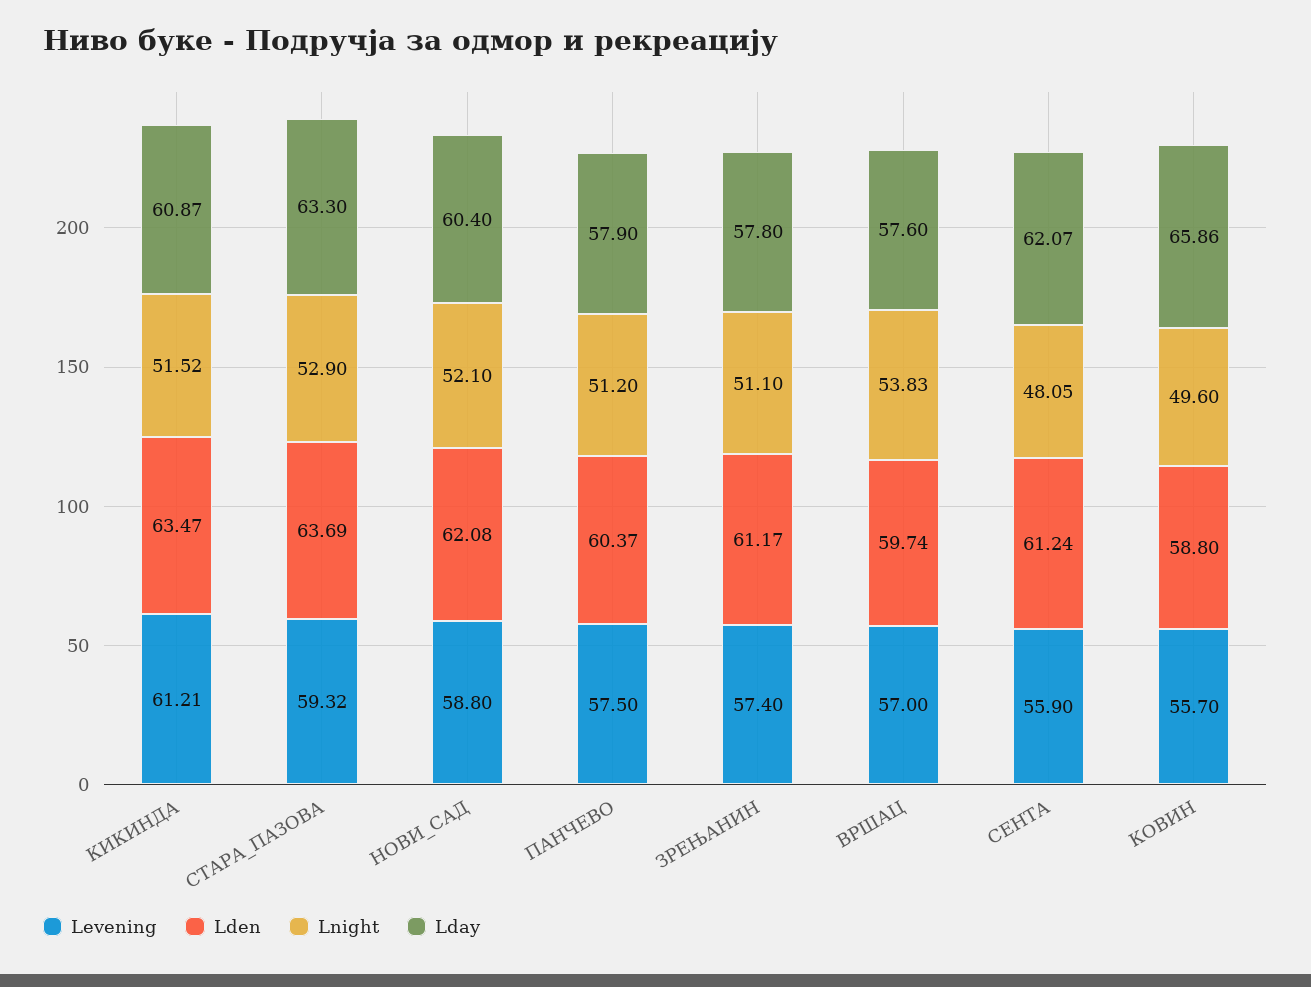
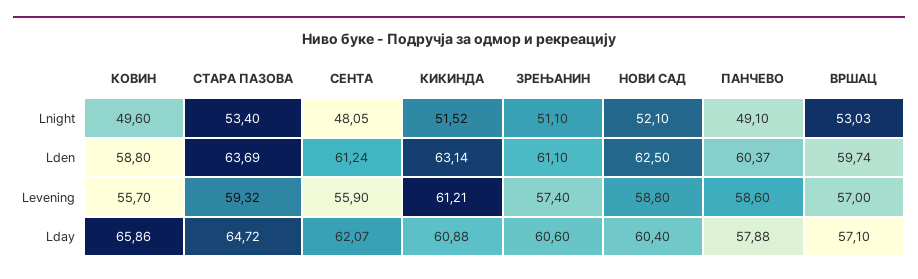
  {
    "Levening": {
      "КИКИНДА": 61.21,
      "СТАРА_ПАЗОВА": 59.32,
      "НОВИ_САД": 58.8,
-     "ПАНЧЕВО": 57.5,
+     "ПАНЧЕВО": 58.6,
      "ЗРЕЊАНИН": 57.4,
      "ВРШАЦ": 57,
      "СЕНТА": 55.9,
      "КОВИН": 55.7
    },
    "Lden": {
-     "КИКИНДА": 63.47,
+     "КИКИНДА": 63.14,
      "СТАРА_ПАЗОВА": 63.69,
-     "НОВИ_САД": 62.08,
+     "НОВИ_САД": 62.5,
      "ПАНЧЕВО": 60.37,
-     "ЗРЕЊАНИН": 61.17,
+     "ЗРЕЊАНИН": 61.1,
      "ВРШАЦ": 59.74,
      "СЕНТА": 61.24,
      "КОВИН": 58.8
    },
    "Lnight": {
      "КИКИНДА": 51.52,
-     "СТАРА_ПАЗОВА": 52.9,
+     "СТАРА_ПАЗОВА": 53.4,
      "НОВИ_САД": 52.1,
-     "ПАНЧЕВО": 51.2,
+     "ПАНЧЕВО": 49.1,
      "ЗРЕЊАНИН": 51.1,
-     "ВРШАЦ": 53.83,
+     "ВРШАЦ": 53.03,
      "СЕНТА": 48.05,
      "КОВИН": 49.6
    },
    "Lday": {
-     "КИКИНДА": 60.87,
+     "КИКИНДА": 60.88,
-     "СТАРА_ПАЗОВА": 63.3,
+     "СТАРА_ПАЗОВА": 64.72,
      "НОВИ_САД": 60.4,
-     "ПАНЧЕВО": 57.9,
+     "ПАНЧЕВО": 57.88,
-     "ЗРЕЊАНИН": 57.8,
+     "ЗРЕЊАНИН": 60.6,
-     "ВРШАЦ": 57.6,
+     "ВРШАЦ": 57.1,
      "СЕНТА": 62.07,
      "КОВИН": 65.86
    }
  }

